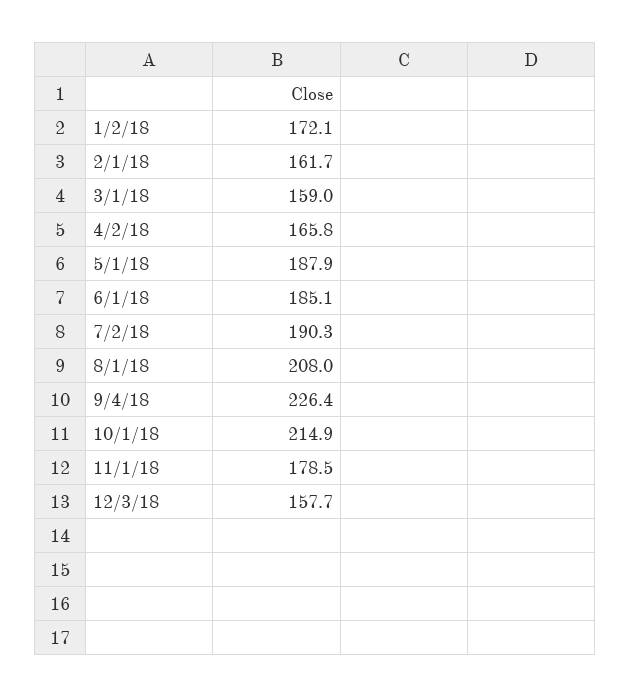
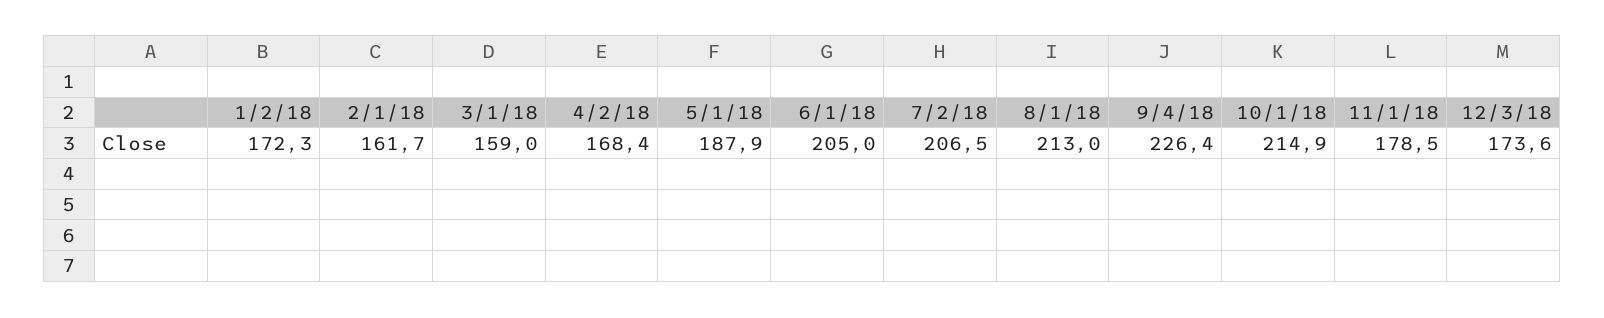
  {
-   "1/2/18": 172.1,
+   "1/2/18": 172.3,
    "2/1/18": 161.7,
    "3/1/18": 159,
-   "4/2/18": 165.8,
+   "4/2/18": 168.4,
    "5/1/18": 187.9,
-   "6/1/18": 185.1,
+   "6/1/18": 205,
-   "7/2/18": 190.3,
+   "7/2/18": 206.5,
-   "8/1/18": 208,
+   "8/1/18": 213,
    "9/4/18": 226.4,
    "10/1/18": 214.9,
    "11/1/18": 178.5,
-   "12/3/18": 157.7
+   "12/3/18": 173.6
  }

